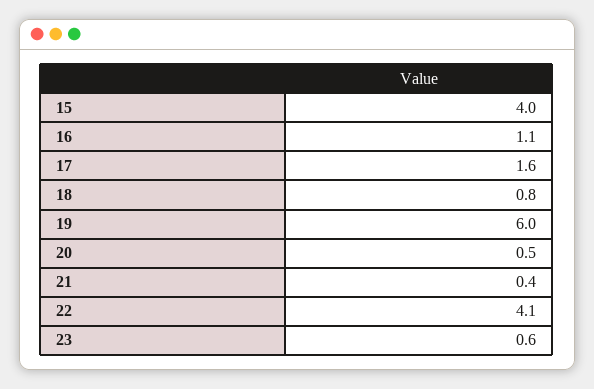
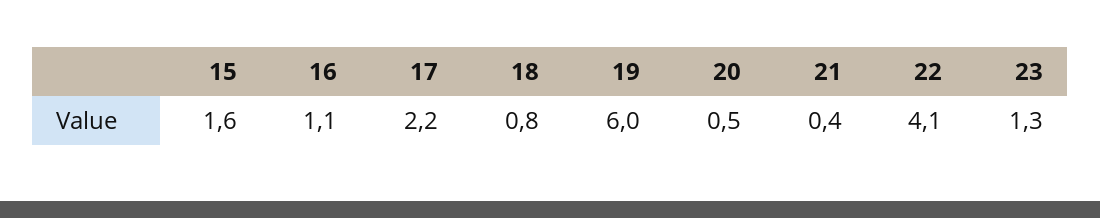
  {
-   "15": 4,
+   "15": 1.6,
    "16": 1.1,
-   "17": 1.6,
+   "17": 2.2,
    "18": 0.8,
    "19": 6,
    "20": 0.5,
    "21": 0.4,
    "22": 4.1,
-   "23": 0.6
+   "23": 1.3
  }

